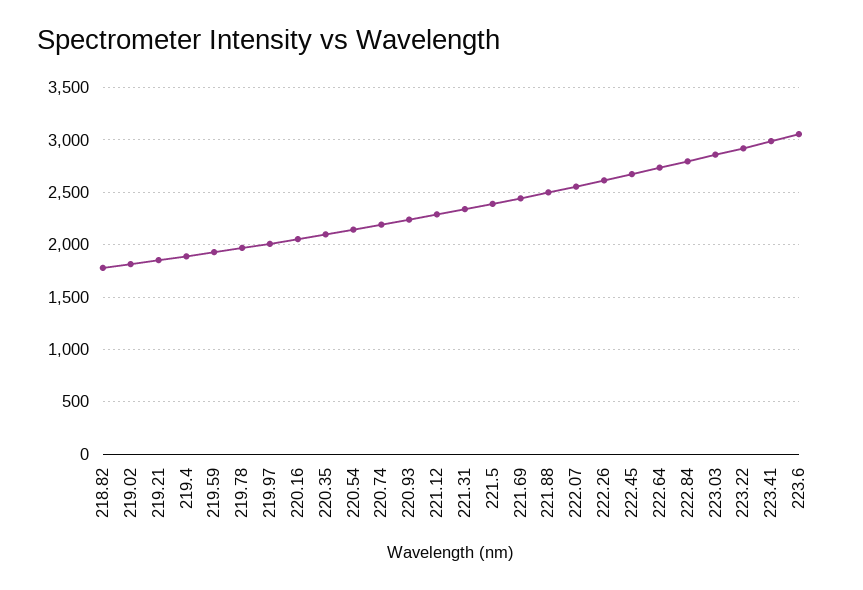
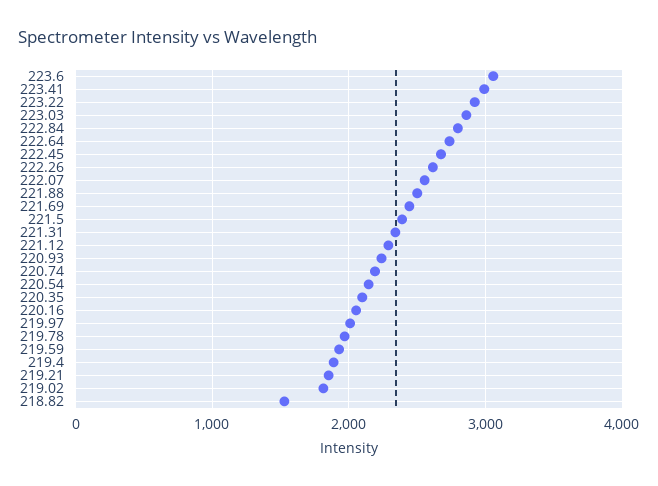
  {
-   "218.82": 1800,
+   "218.82": 1500,
    "219.02": 1800,
    "219.21": 1900,
    "219.4": 1900,
    "219.59": 1900,
    "219.78": 2000,
    "219.97": 2000,
    "220.16": 2100,
    "220.35": 2100,
    "220.54": 2100,
    "220.74": 2200,
    "220.93": 2200,
    "221.12": 2300,
    "221.31": 2300,
    "221.5": 2400,
    "221.69": 2400,
    "221.88": 2500,
    "222.07": 2600,
    "222.26": 2600,
    "222.45": 2700,
    "222.64": 2700,
    "222.84": 2800,
    "223.03": 2900,
    "223.22": 2900,
    "223.41": 3000,
    "223.6": 3100
  }

